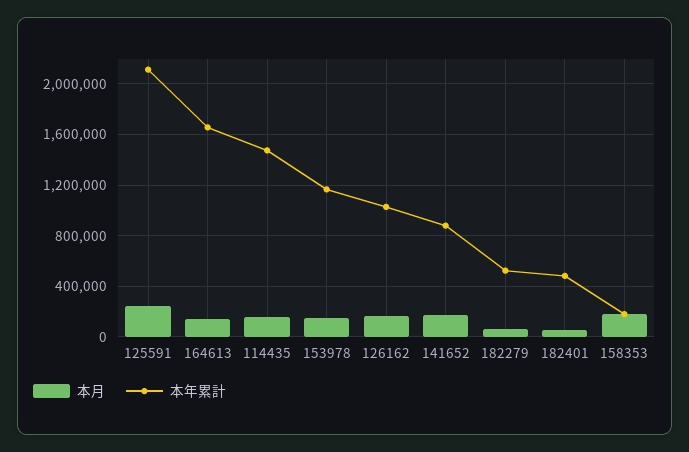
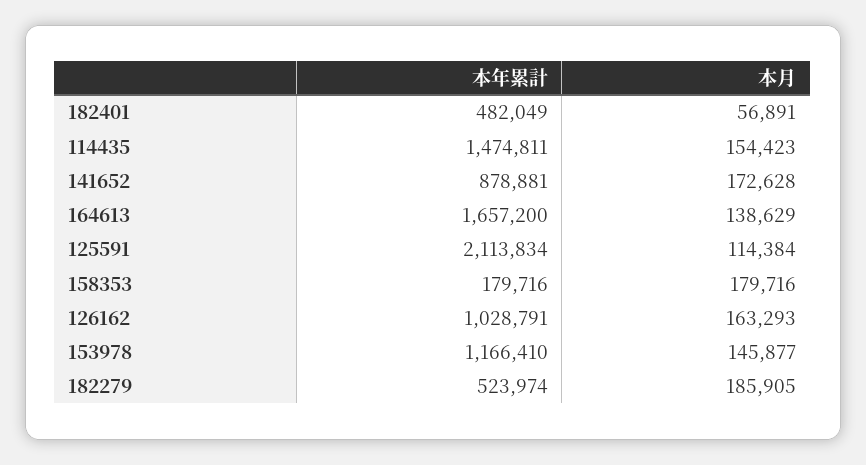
  {
    "本月": {
-     "125591": 250000,
+     "125591": 114384,
      "164613": 138629,
      "114435": 154423,
      "153978": 145877,
      "126162": 163293,
      "141652": 172628,
-     "182279": 50000,
+     "182279": 185905,
      "182401": 56891,
      "158353": 179716
    },
    "本年累計": {
      "125591": 2113834,
      "164613": 1657200,
      "114435": 1474811,
      "153978": 1166410,
      "126162": 1028791,
      "141652": 878881,
      "182279": 523974,
      "182401": 482049,
      "158353": 179716
    }
  }

